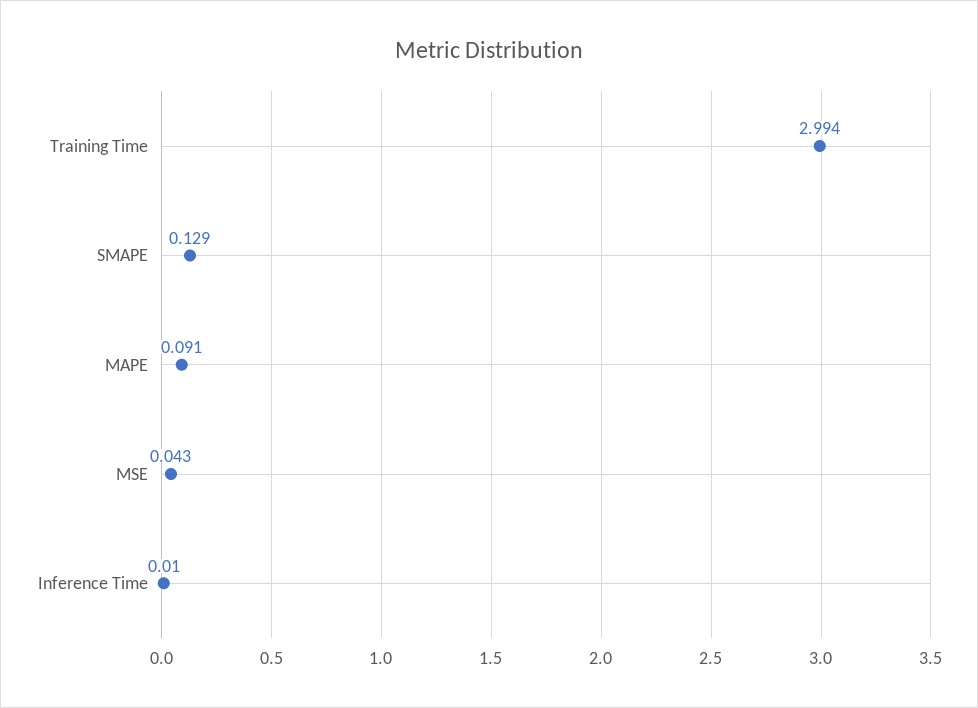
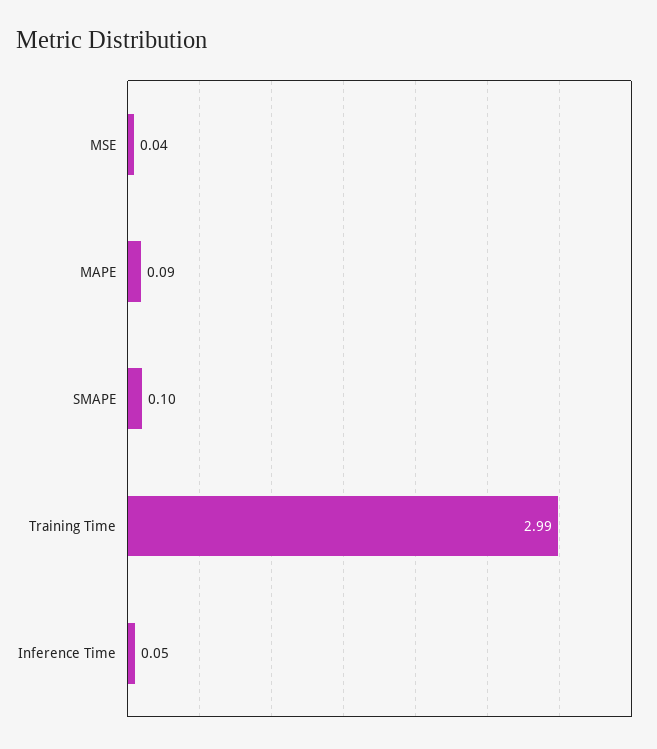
  {
    "Training Time": 2.994,
-   "SMAPE": 0.129,
+   "SMAPE": 0.1,
    "MAPE": 0.091,
    "MSE": 0.043,
-   "Inference Time": 0.01
+   "Inference Time": 0.05
  }

